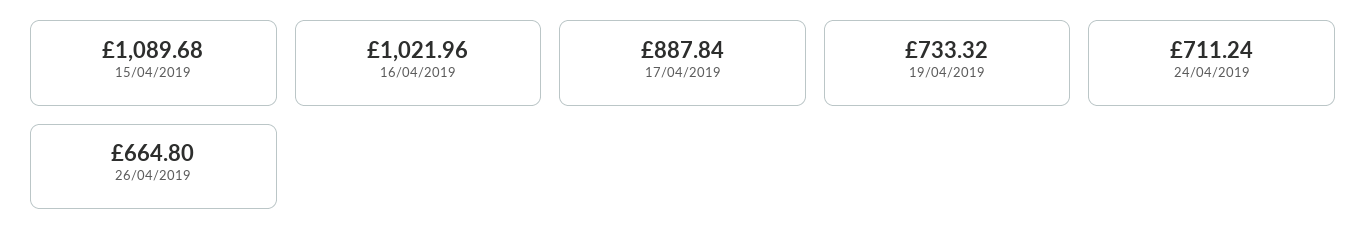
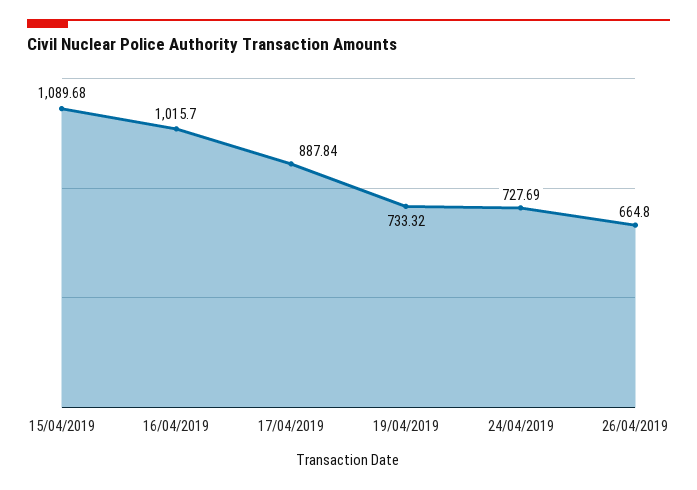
  {
    "15/04/2019": 1089.68,
-   "16/04/2019": 1021.96,
+   "16/04/2019": 1015.7,
    "17/04/2019": 887.84,
    "19/04/2019": 733.32,
-   "24/04/2019": 711.24,
+   "24/04/2019": 727.69,
    "26/04/2019": 664.8
  }

